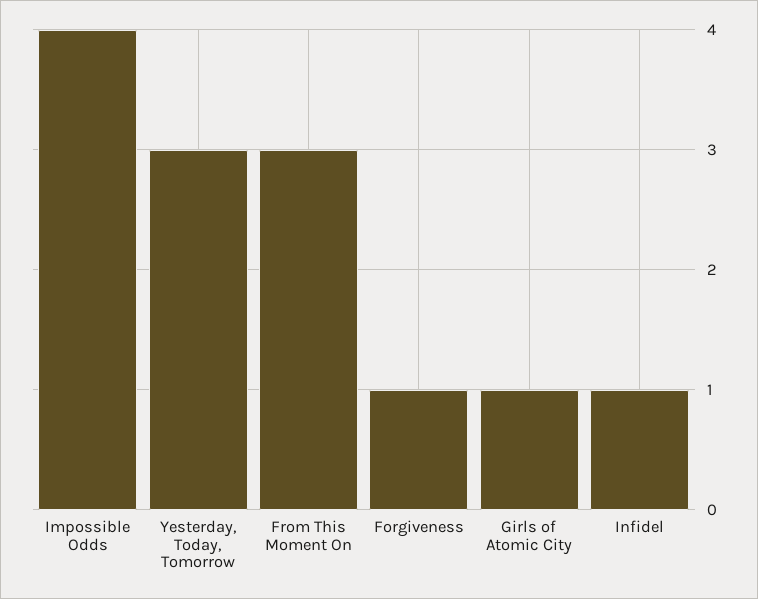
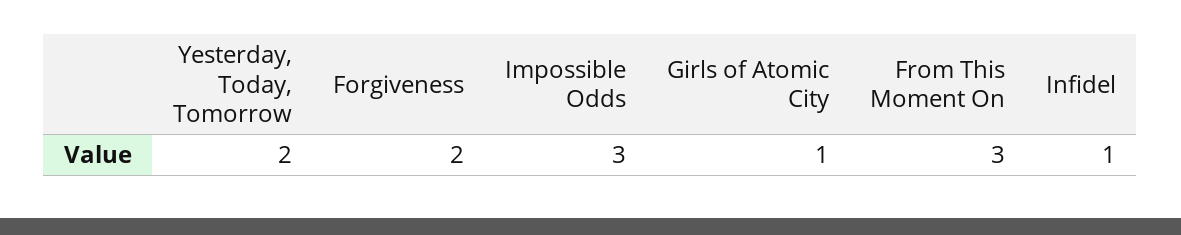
  {
-   "Impossible Odds": 4,
+   "Impossible Odds": 3,
-   "Yesterday, Today, Tomorrow": 3,
+   "Yesterday, Today, Tomorrow": 2,
    "From This Moment On": 3,
-   "Forgiveness": 1,
+   "Forgiveness": 2,
    "Girls of Atomic City": 1,
    "Infidel": 1
  }

